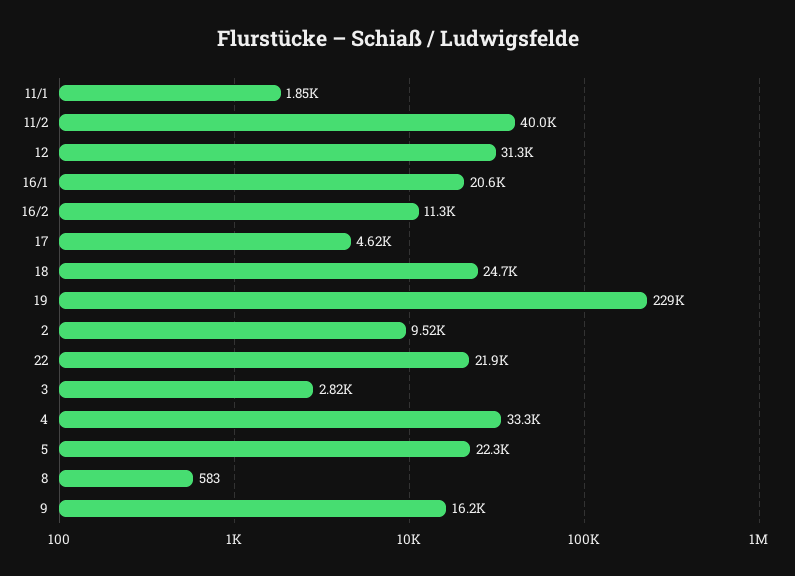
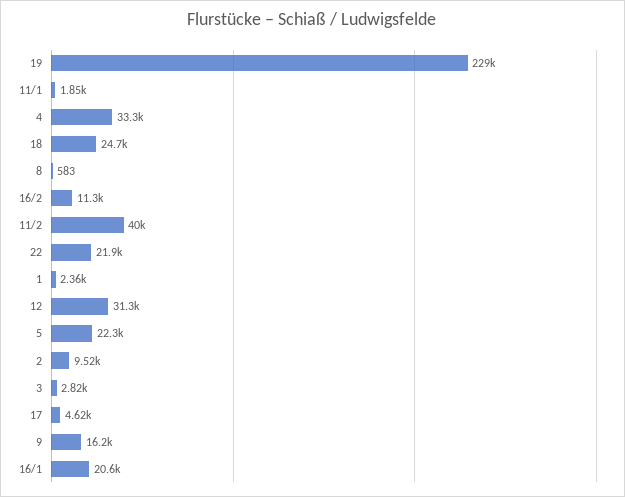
  {
    "11/1": 1850,
    "11/2": 40000,
    "12": 31300,
    "16/1": 20600,
    "16/2": 11300,
    "17": 4620,
    "18": 24700,
    "19": 229000,
    "2": 9520,
    "22": 21900,
    "3": 2820,
    "4": 33300,
    "5": 22300,
    "8": 583,
-   "9": 16200
+   "9": 16200,
+   "1": 2360
  }

